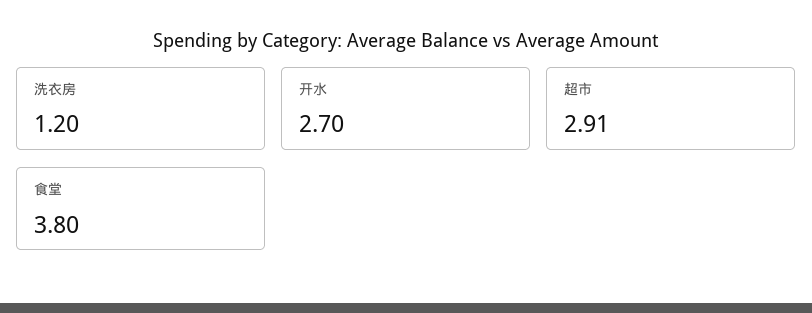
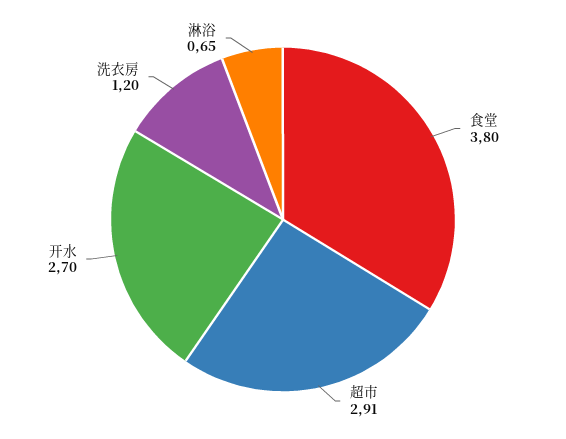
  {
    "洗衣房": 1.2,
    "开水": 2.7,
    "超市": 2.91,
-   "食堂": 3.8
+   "食堂": 3.8,
+   "淋浴": 0.65
  }

